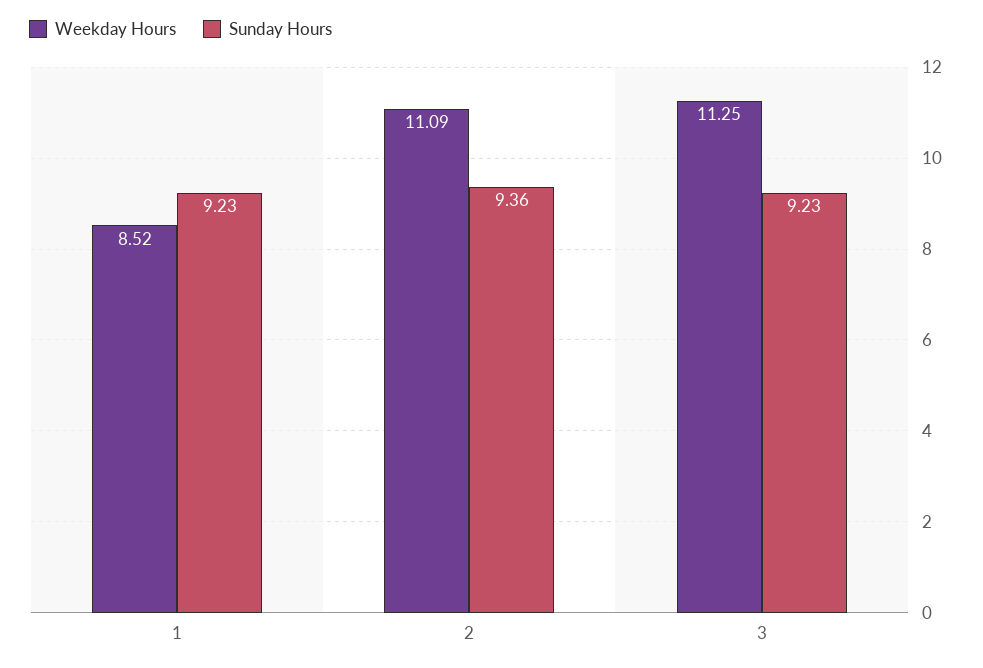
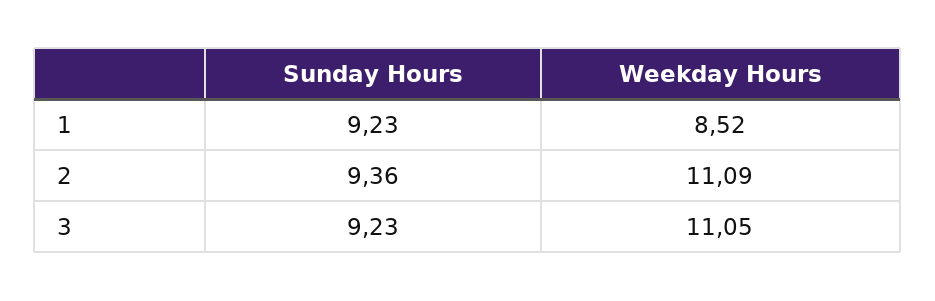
  {
    "Weekday Hours": {
      "1": 8.52,
      "2": 11.09,
-     "3": 11.25
+     "3": 11.05
    },
    "Sunday Hours": {
      "1": 9.23,
      "2": 9.36,
      "3": 9.23
    }
  }

